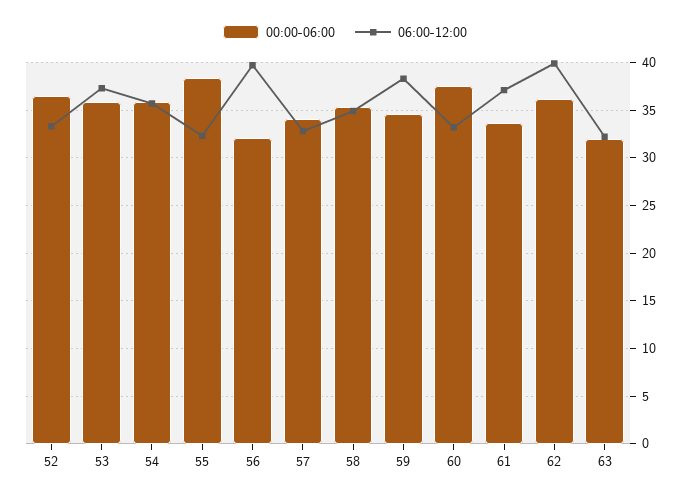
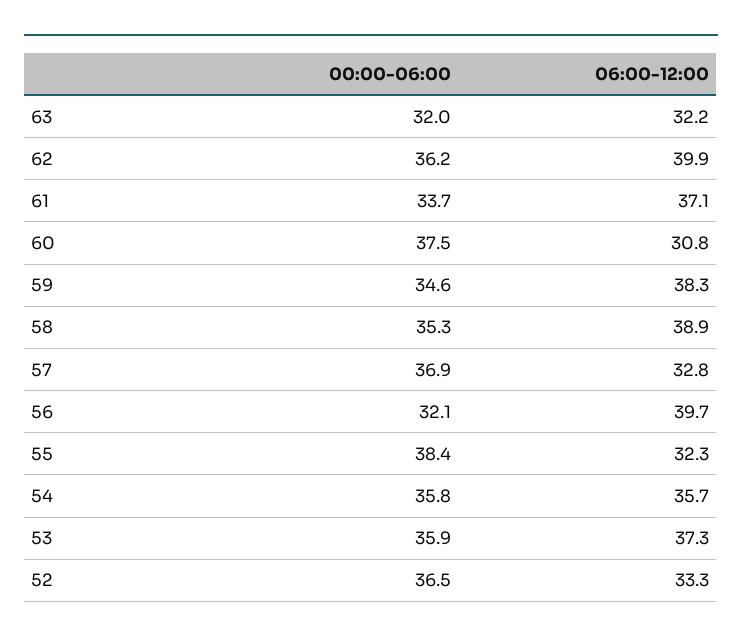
  {
    "00:00-06:00": {
      "52": 36.5,
      "53": 35.9,
      "54": 35.8,
      "55": 38.4,
      "56": 32.1,
-     "57": 34,
+     "57": 36.9,
      "58": 35.3,
      "59": 34.6,
      "60": 37.5,
      "61": 33.7,
      "62": 36.2,
      "63": 32
    },
    "06:00-12:00": {
      "52": 33.3,
      "53": 37.3,
      "54": 35.7,
      "55": 32.3,
      "56": 39.7,
      "57": 32.8,
-     "58": 35,
+     "58": 38.9,
      "59": 38.3,
-     "60": 33,
+     "60": 30.8,
      "61": 37.1,
      "62": 39.9,
      "63": 32.2
    }
  }

